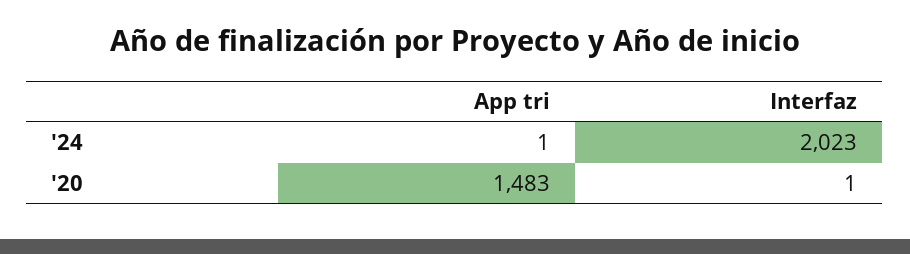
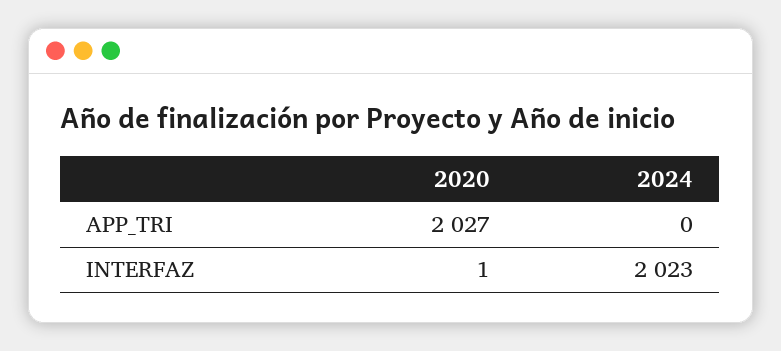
  {
    "App tri": {
-     "'24": 1,
+     "'24": 0,
-     "'20": 1483
+     "'20": 2027
    },
    "Interfaz": {
      "'24": 2023,
      "'20": 1
    }
  }

